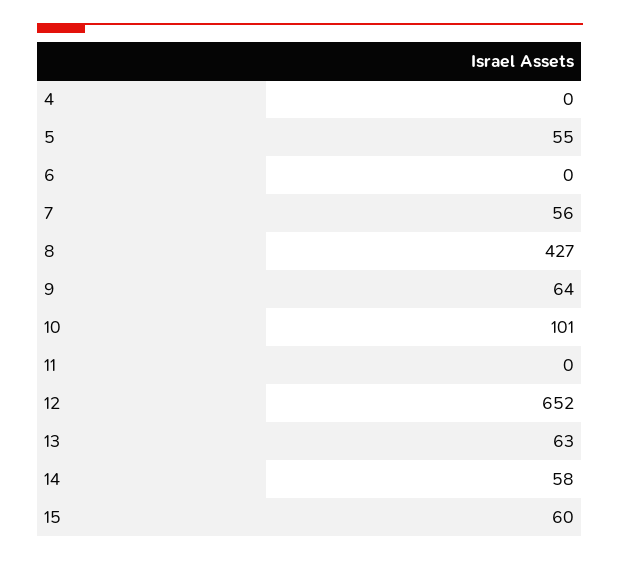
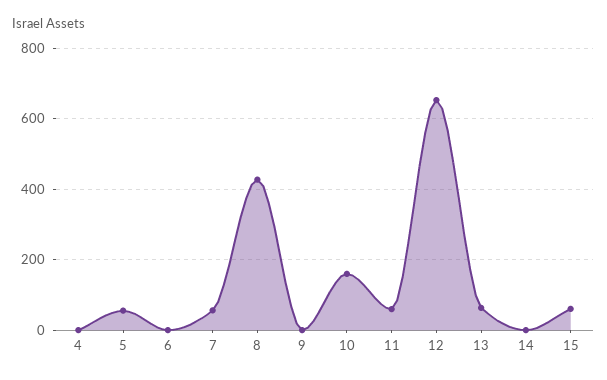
  {
    "4": 0,
    "5": 55,
    "6": 0,
    "7": 56,
    "8": 427,
-   "9": 64,
+   "9": 0,
-   "10": 101,
+   "10": 160,
-   "11": 0,
+   "11": 60,
    "12": 652,
    "13": 63,
-   "14": 58,
+   "14": 0,
    "15": 60
  }

